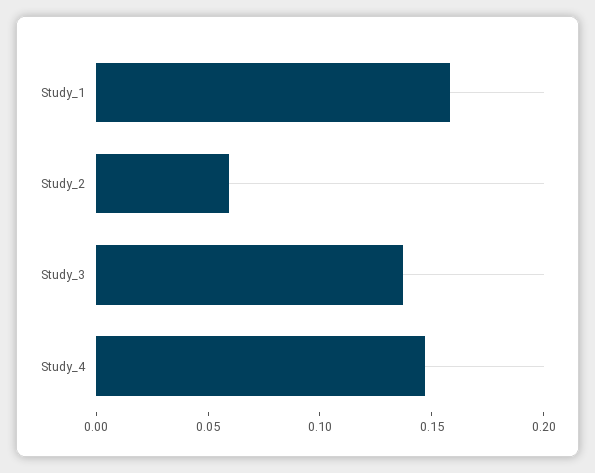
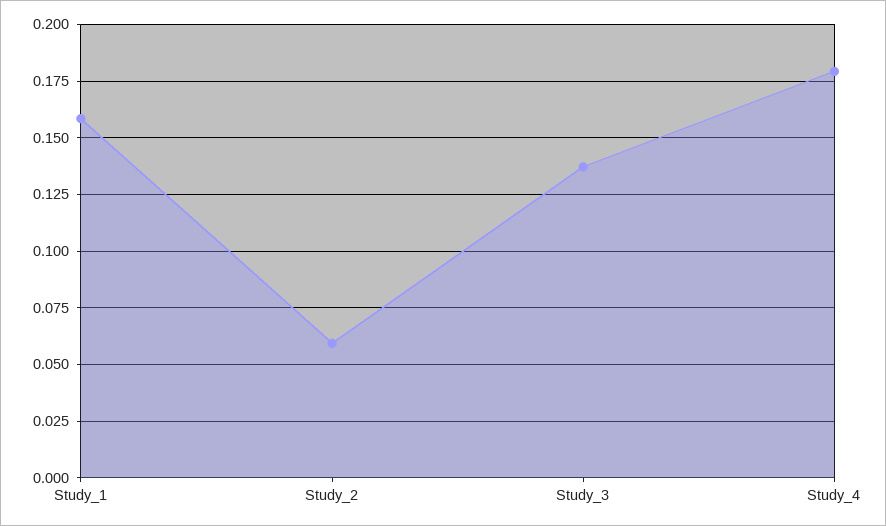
  {
    "Study_1": 0.16,
    "Study_2": 0.06,
    "Study_3": 0.135,
-   "Study_4": 0.15
+   "Study_4": 0.18
  }

